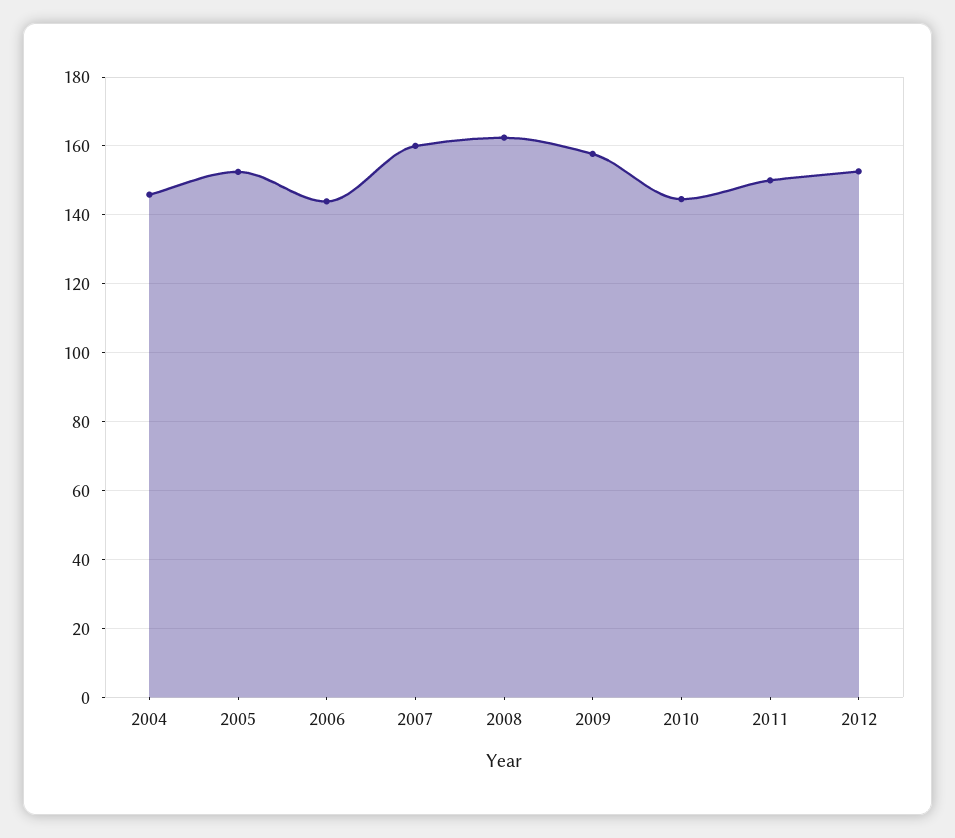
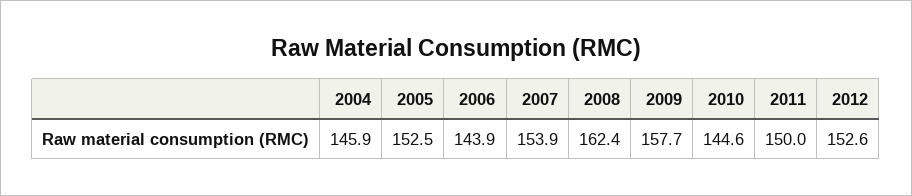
  {
    "2004": 145.9,
    "2005": 152.5,
    "2006": 143.9,
-   "2007": 160,
+   "2007": 153.9,
    "2008": 162.4,
    "2009": 157.7,
    "2010": 144.6,
    "2011": 150,
    "2012": 152.6
  }

